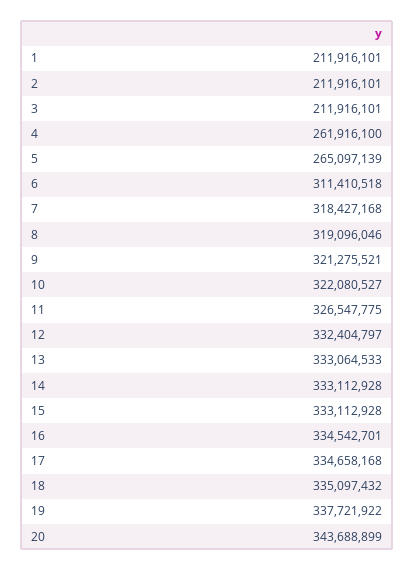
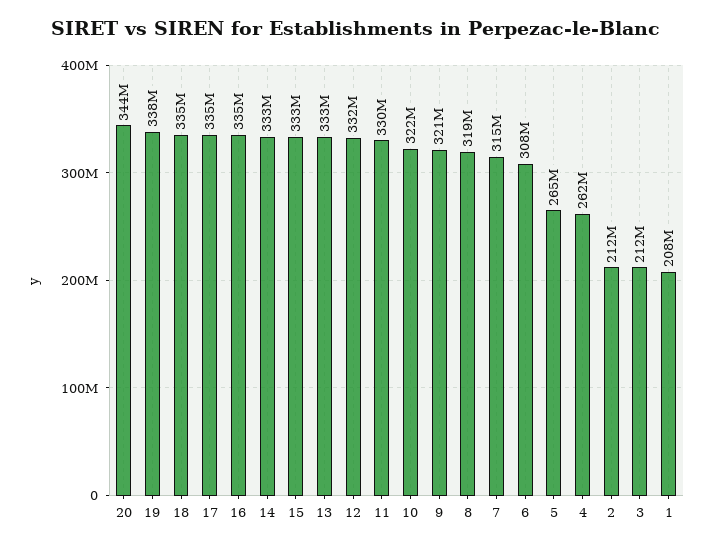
  {
-   "1": 211916101,
+   "1": 208000000,
    "2": 211916101,
    "3": 211916101,
    "4": 261916100,
    "5": 265097139,
-   "6": 311410518,
+   "6": 308000000,
-   "7": 318427168,
+   "7": 315000000,
    "8": 319096046,
    "9": 321275521,
    "10": 322080527,
-   "11": 326547775,
+   "11": 330000000,
    "12": 332404797,
    "13": 333064533,
    "14": 333112928,
    "15": 333112928,
    "16": 334542701,
    "17": 334658168,
    "18": 335097432,
    "19": 337721922,
    "20": 343688899
  }

